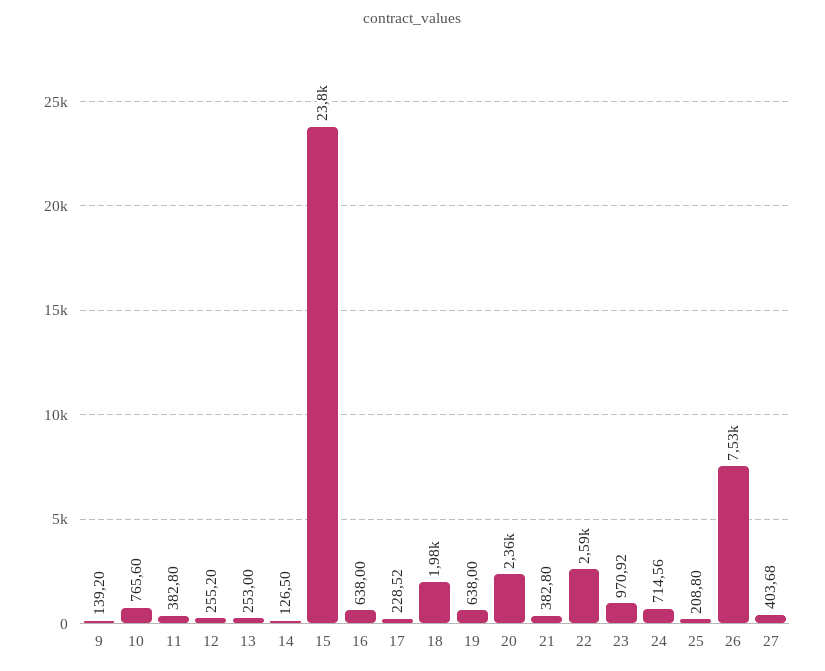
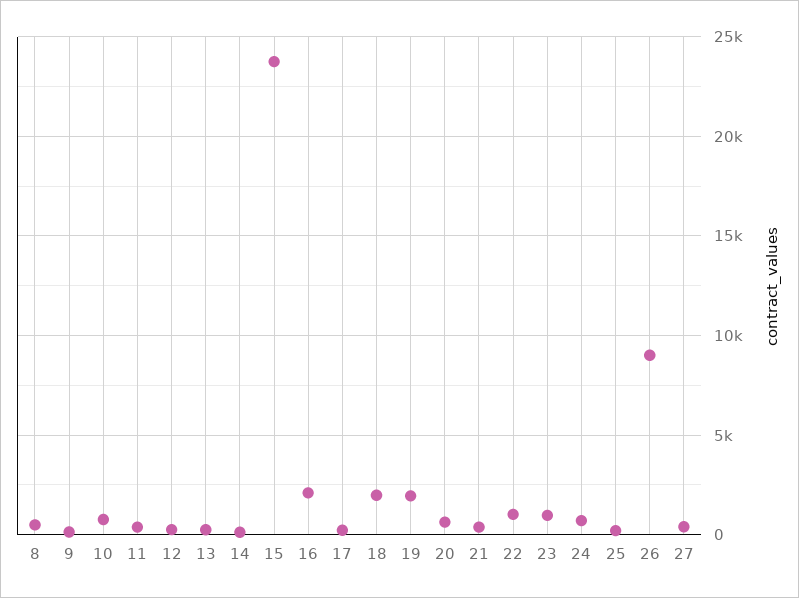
  {
    "9": 139.2,
    "10": 765.6,
    "11": 382.8,
    "12": 255.2,
    "13": 253,
    "14": 126.5,
    "15": 23800,
-   "16": 638,
+   "16": 2000,
    "17": 228.52,
    "18": 1980,
-   "19": 638,
+   "19": 2000,
-   "20": 2360,
+   "20": 500,
    "21": 382.8,
-   "22": 2590,
+   "22": 1000,
    "23": 970.92,
    "24": 714.56,
    "25": 208.8,
-   "26": 7530,
+   "26": 9000,
-   "27": 403.68
+   "27": 403.68,
+   "8": 500
  }

